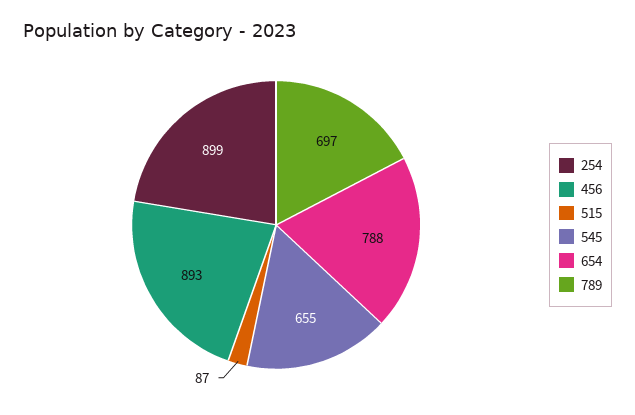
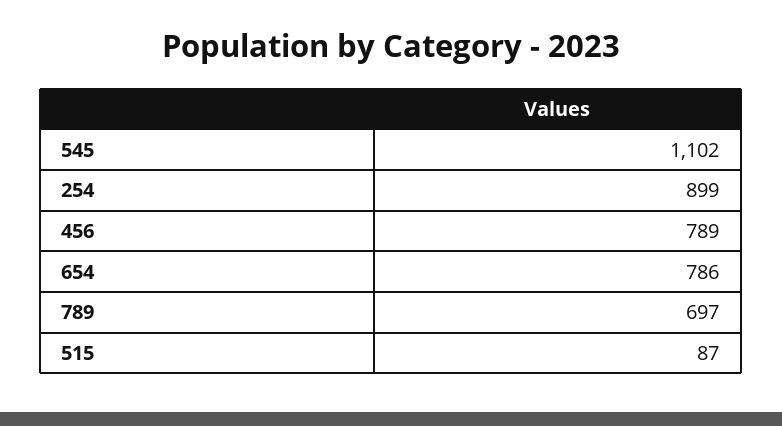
  {
    "254": 899,
-   "456": 893,
+   "456": 789,
    "515": 87,
-   "545": 655,
+   "545": 1102,
-   "654": 788,
+   "654": 786,
    "789": 697
  }

